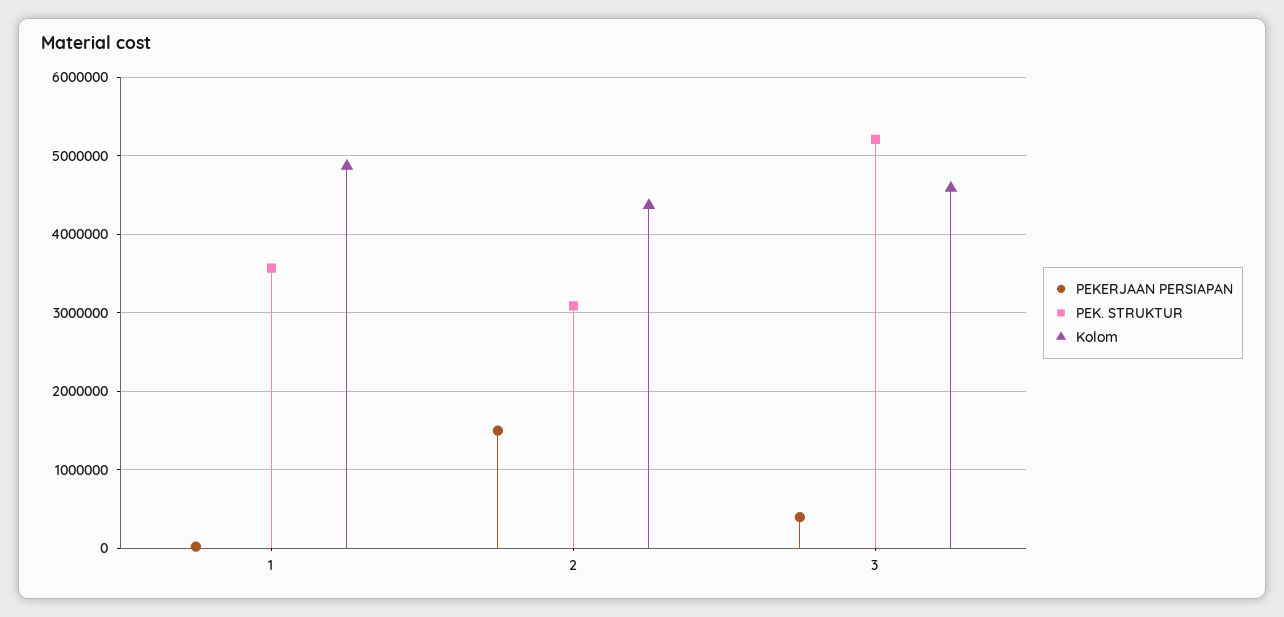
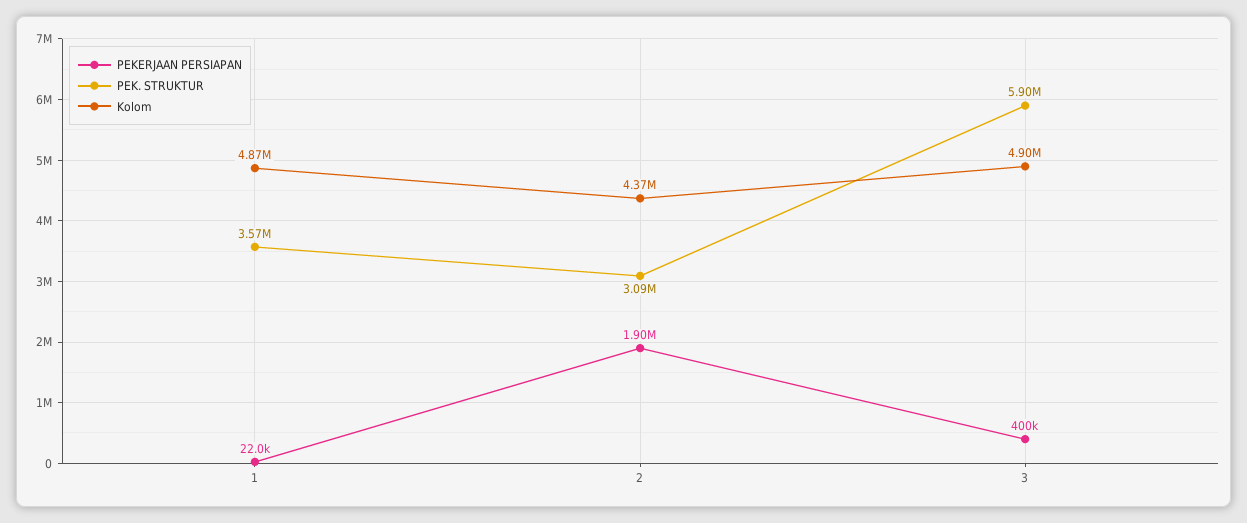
  {
    "PEKERJAAN PERSIAPAN": {
      "1": 22000,
-     "2": 1500000,
+     "2": 1900000,
      "3": 400000
    },
    "PEK. STRUKTUR": {
      "1": 3570000,
      "2": 3090000,
-     "3": 5200000
+     "3": 5900000
    },
    "Kolom": {
      "1": 4870000,
      "2": 4370000,
-     "3": 4600000
+     "3": 4900000
    }
  }

